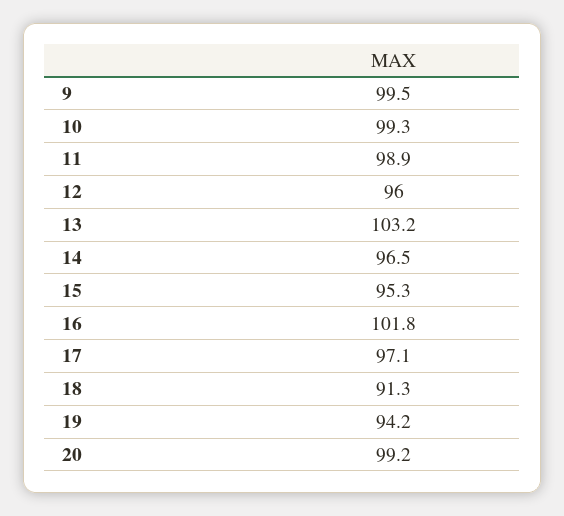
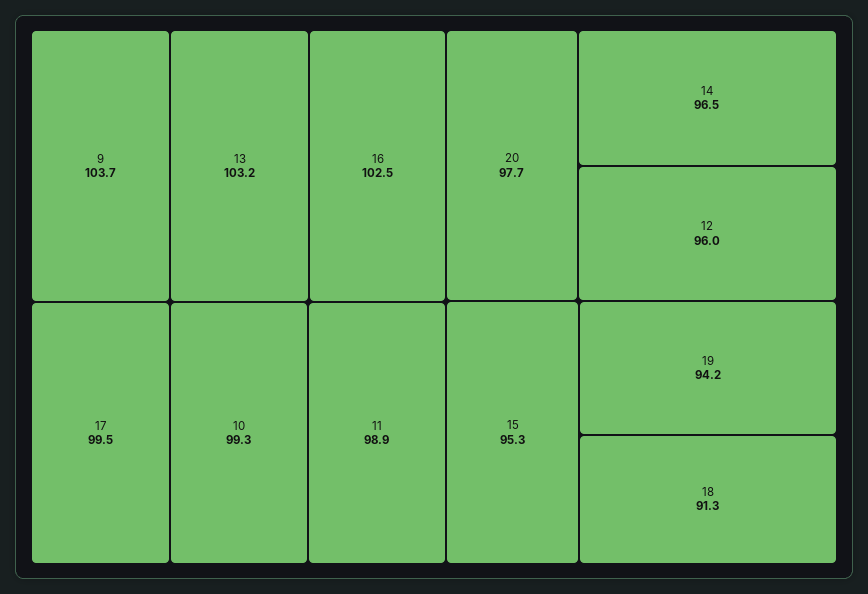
  {
-   "9": 99.5,
+   "9": 103.7,
    "10": 99.3,
    "11": 98.9,
    "12": 96,
    "13": 103.2,
    "14": 96.5,
    "15": 95.3,
-   "16": 101.8,
+   "16": 102.5,
-   "17": 97.1,
+   "17": 99.5,
    "18": 91.3,
    "19": 94.2,
-   "20": 99.2
+   "20": 97.7
  }

